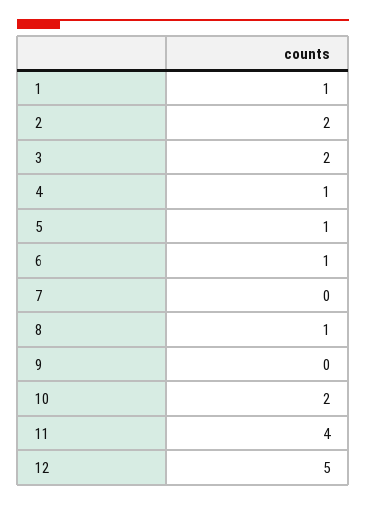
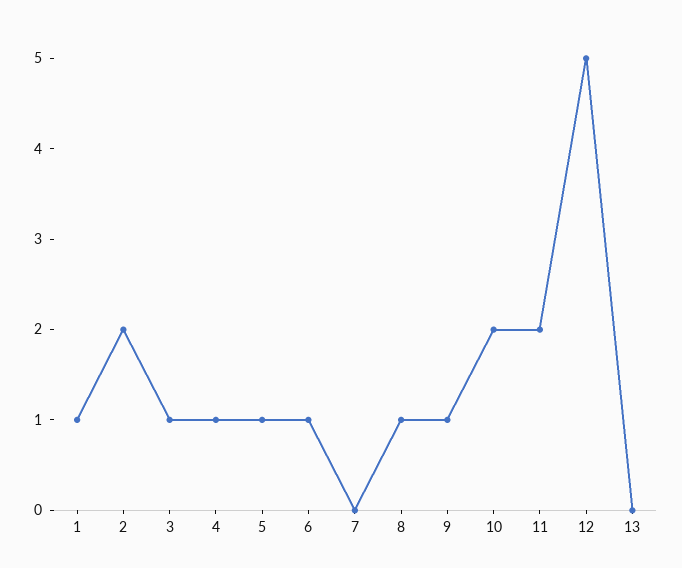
  {
    "1": 1,
    "2": 2,
-   "3": 2,
+   "3": 1,
    "4": 1,
    "5": 1,
    "6": 1,
    "7": 0,
    "8": 1,
-   "9": 0,
+   "9": 1,
    "10": 2,
-   "11": 4,
+   "11": 2,
-   "12": 5
+   "12": 5,
+   "13": 0
  }

